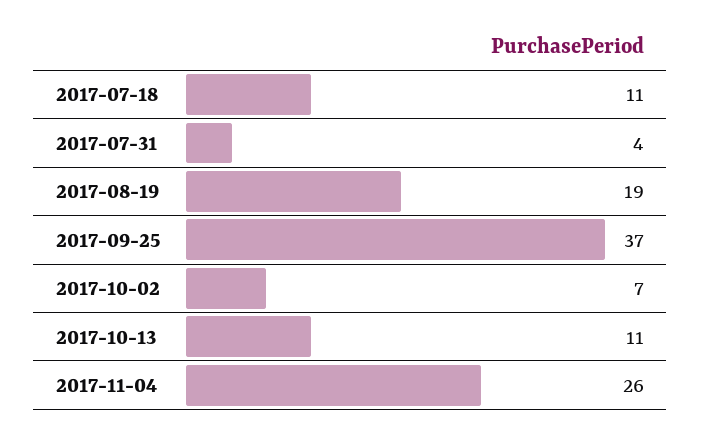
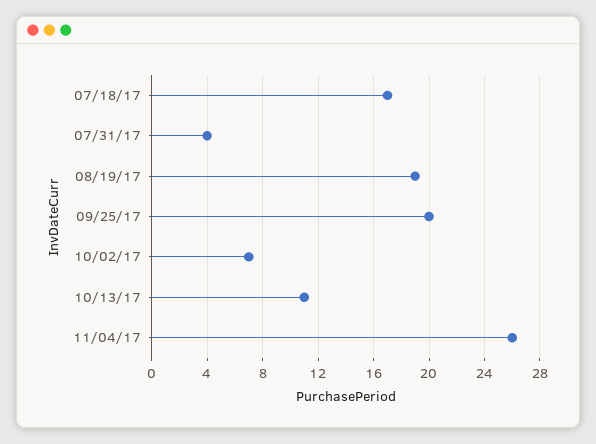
  {
-   "2017-07-18": 11,
+   "2017-07-18": 17,
    "2017-07-31": 4,
    "2017-08-19": 19,
-   "2017-09-25": 37,
+   "2017-09-25": 20,
    "2017-10-02": 7,
    "2017-10-13": 11,
    "2017-11-04": 26
  }

